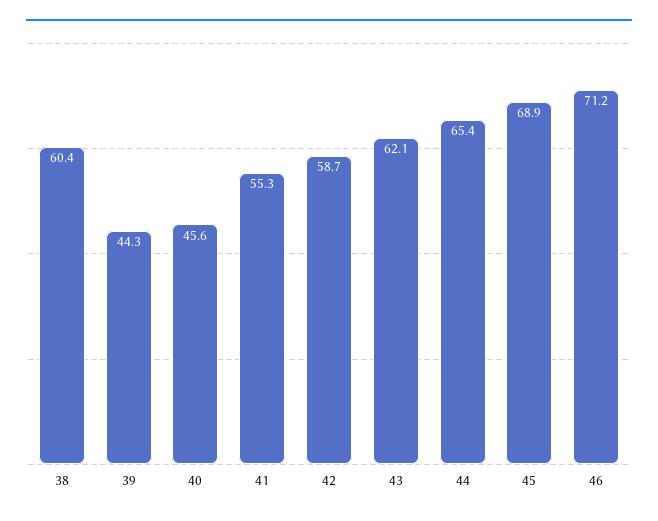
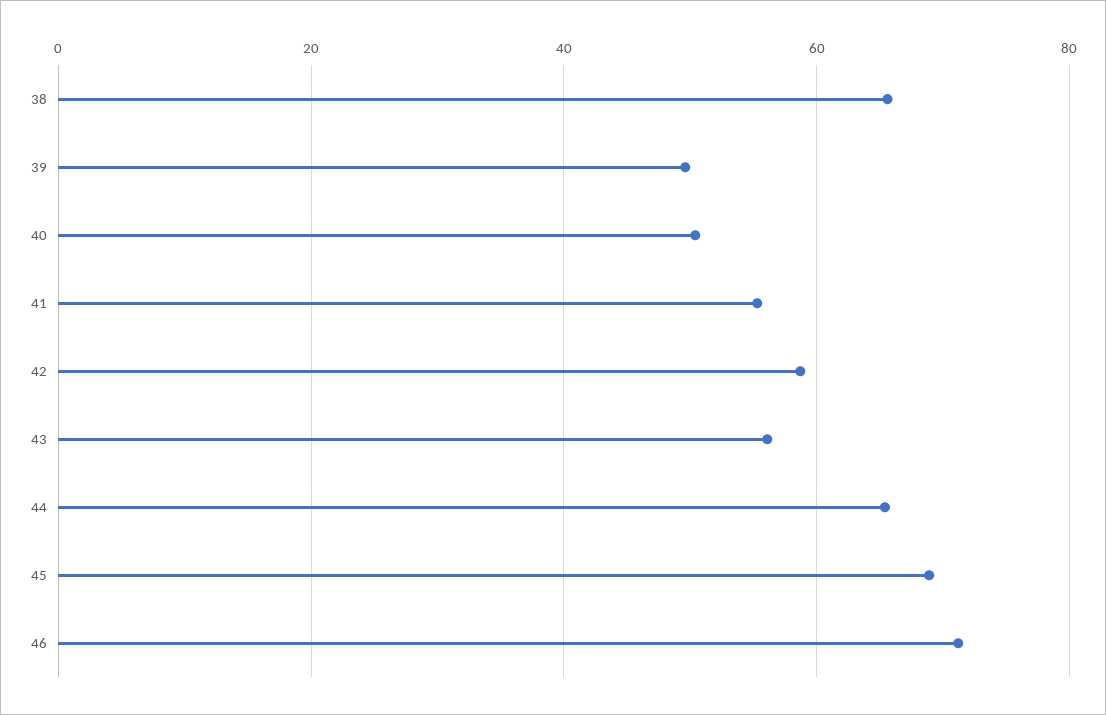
  {
-   "38": 60.4,
+   "38": 66,
-   "39": 44.3,
+   "39": 50,
-   "40": 45.6,
+   "40": 50,
    "41": 55.3,
    "42": 58.7,
-   "43": 62.1,
+   "43": 56,
    "44": 65.4,
    "45": 68.9,
    "46": 71.2
  }

